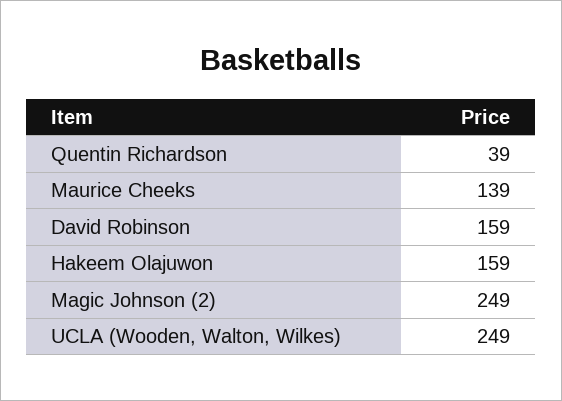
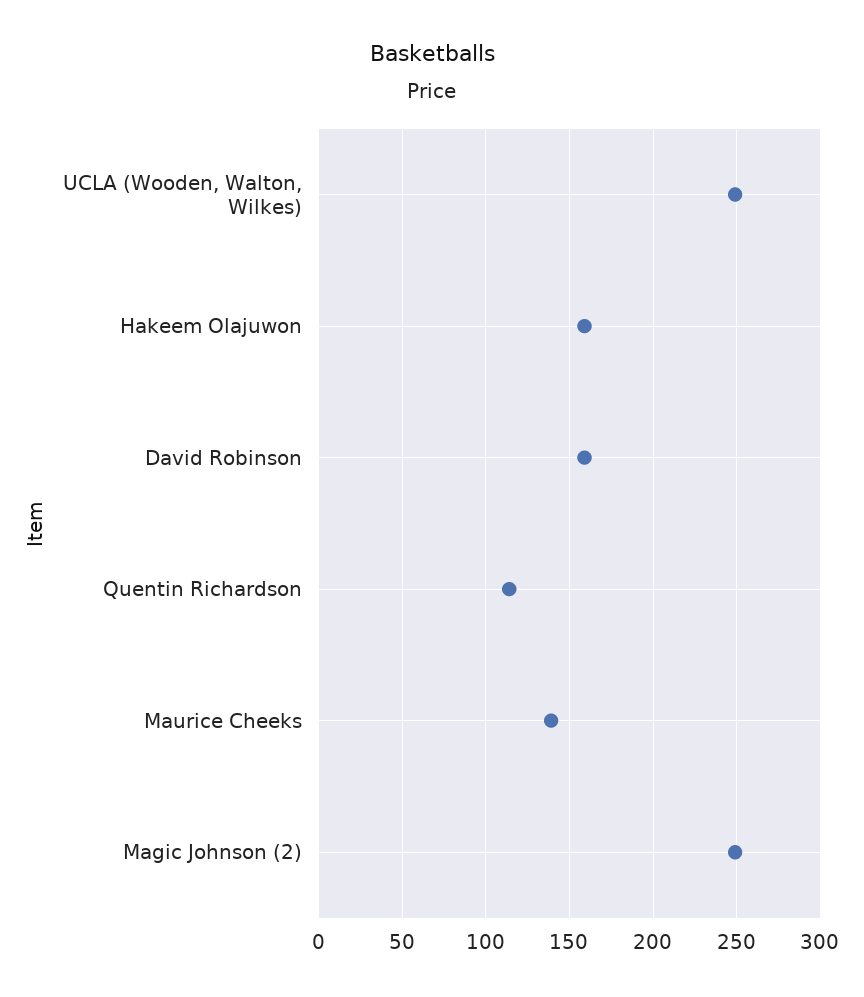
  {
-   "Quentin Richardson": 39,
+   "Quentin Richardson": 115,
    "Maurice Cheeks": 139,
    "David Robinson": 159,
    "Hakeem Olajuwon": 159,
    "Magic Johnson (2)": 249,
    "UCLA (Wooden, Walton, Wilkes)": 249
  }

